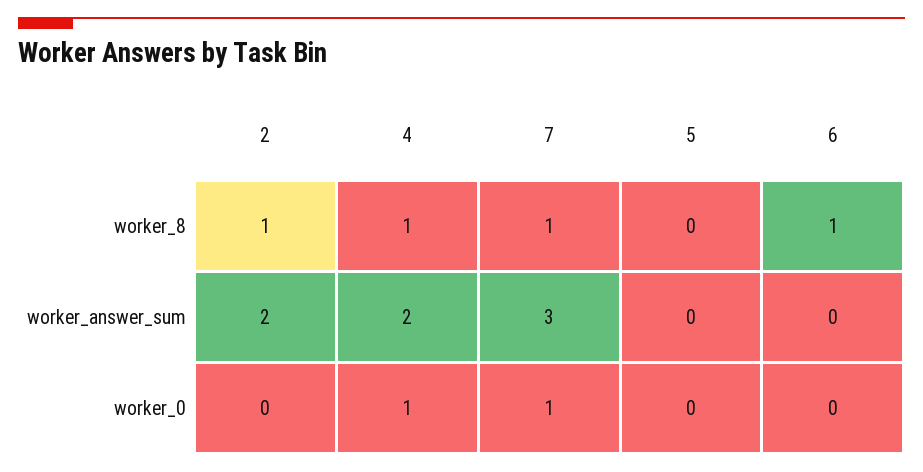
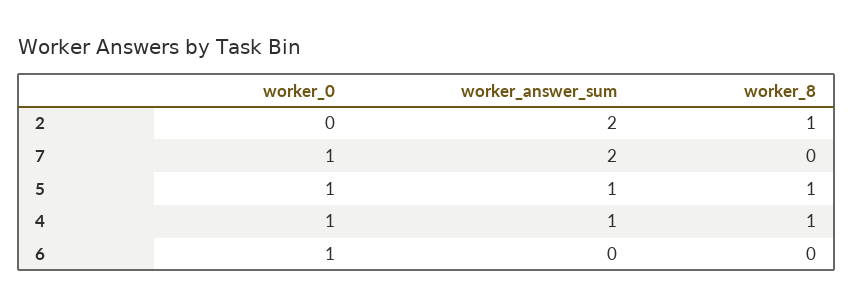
  {
    "2": {
      "worker_8": 1,
      "worker_answer_sum": 2,
      "worker_0": 0
    },
    "4": {
      "worker_8": 1,
-     "worker_answer_sum": 2,
+     "worker_answer_sum": 1,
      "worker_0": 1
    },
    "7": {
-     "worker_8": 1,
+     "worker_8": 0,
-     "worker_answer_sum": 3,
+     "worker_answer_sum": 2,
      "worker_0": 1
    },
    "5": {
-     "worker_8": 0,
+     "worker_8": 1,
-     "worker_answer_sum": 0,
+     "worker_answer_sum": 1,
-     "worker_0": 0
+     "worker_0": 1
    },
    "6": {
-     "worker_8": 1,
+     "worker_8": 0,
      "worker_answer_sum": 0,
-     "worker_0": 0
+     "worker_0": 1
    }
  }

